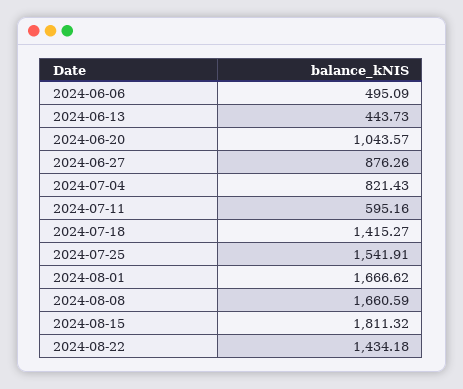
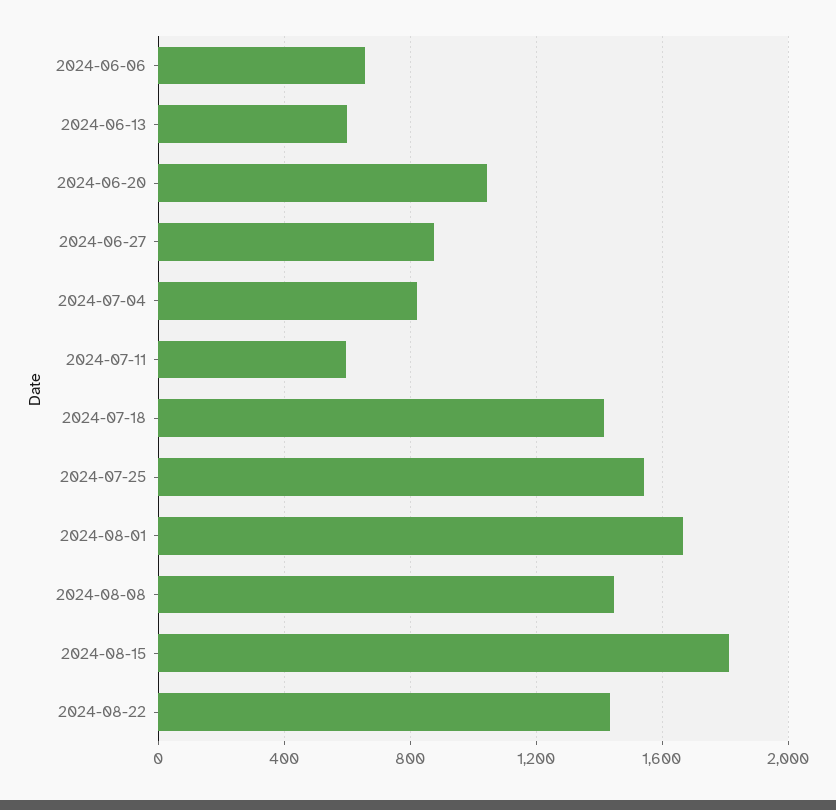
  {
-   "2024-06-06": 495.09,
+   "2024-06-06": 650,
-   "2024-06-13": 443.73,
+   "2024-06-13": 600,
    "2024-06-20": 1043.57,
    "2024-06-27": 876.26,
    "2024-07-04": 821.43,
    "2024-07-11": 595.16,
    "2024-07-18": 1415.27,
    "2024-07-25": 1541.91,
    "2024-08-01": 1666.62,
-   "2024-08-08": 1660.59,
+   "2024-08-08": 1450,
    "2024-08-15": 1811.32,
    "2024-08-22": 1434.18
  }

